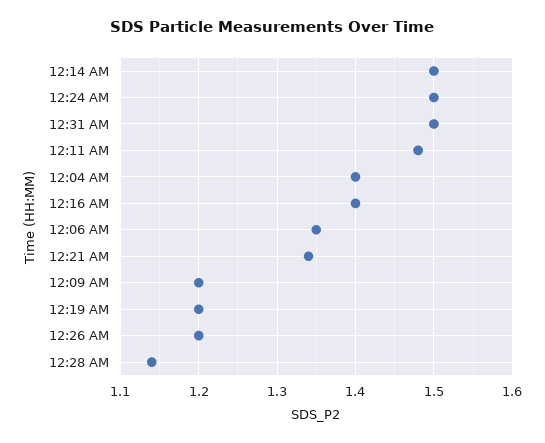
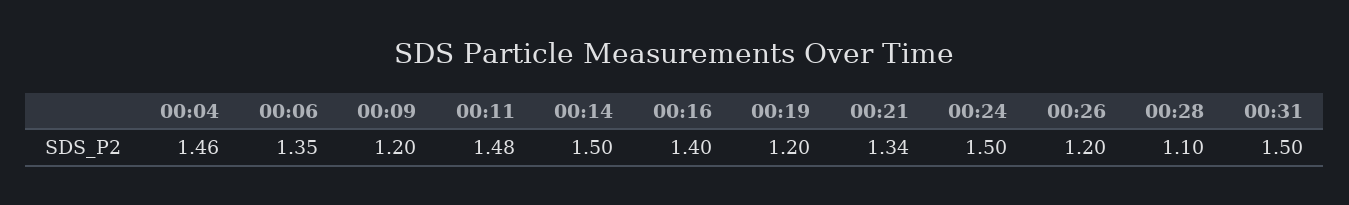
  {
    "12:14 AM": 1.5,
    "12:24 AM": 1.5,
    "12:31 AM": 1.5,
    "12:11 AM": 1.48,
-   "12:04 AM": 1.4,
+   "12:04 AM": 1.46,
    "12:16 AM": 1.4,
    "12:06 AM": 1.35,
    "12:21 AM": 1.34,
    "12:09 AM": 1.2,
    "12:19 AM": 1.2,
    "12:26 AM": 1.2,
-   "12:28 AM": 1.14
+   "12:28 AM": 1.1
  }

